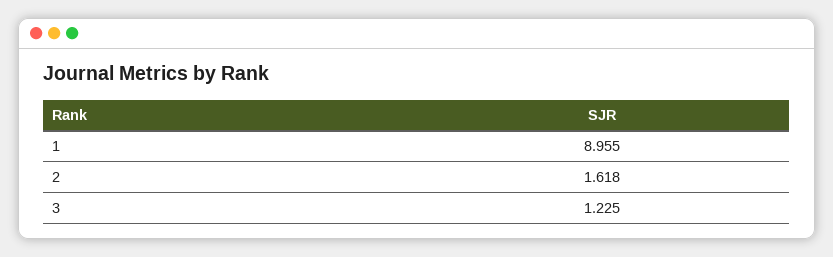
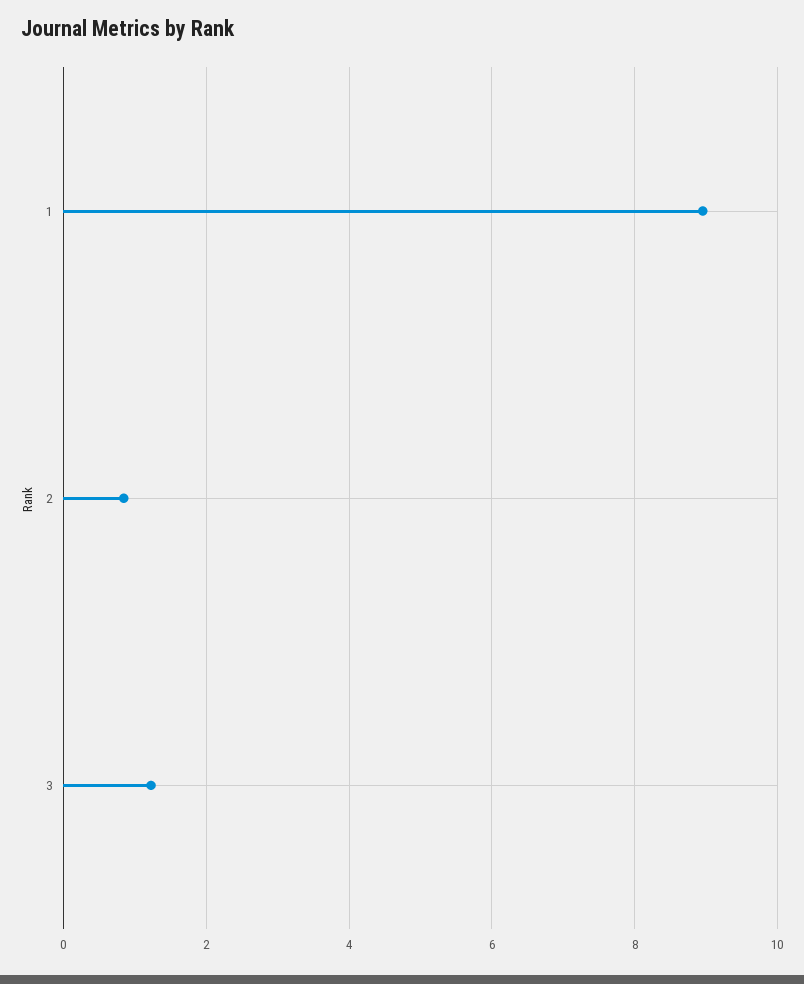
  {
    "1": 8.955,
-   "2": 1.618,
+   "2": 0.8,
    "3": 1.225
  }

